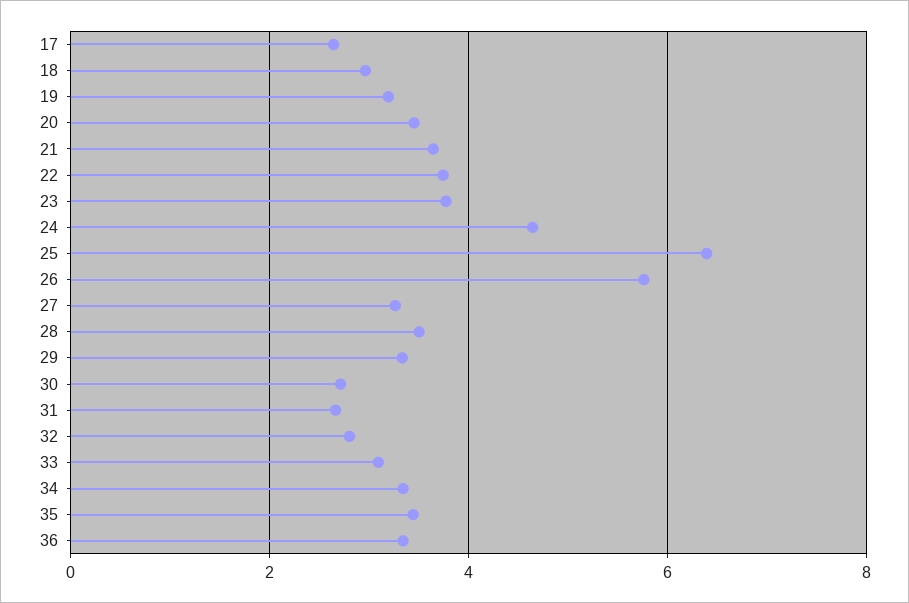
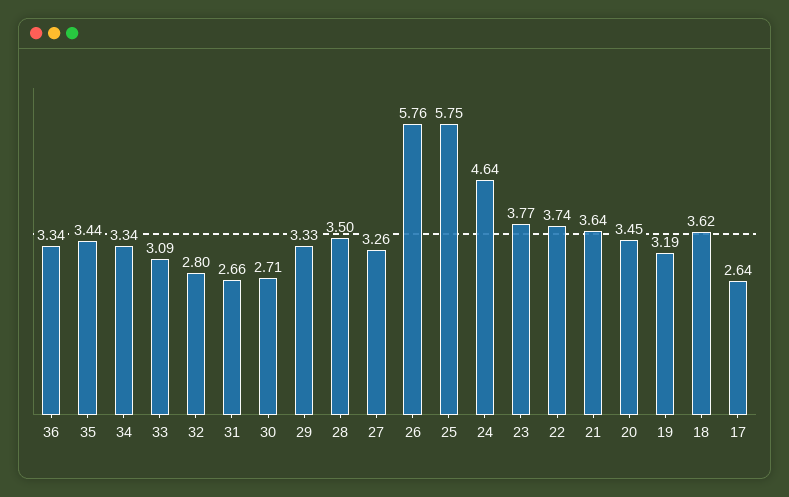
  {
    "17": 2.64,
-   "18": 3,
+   "18": 3.62,
    "19": 3.19,
    "20": 3.45,
    "21": 3.64,
    "22": 3.74,
    "23": 3.77,
    "24": 4.64,
-   "25": 6.4,
+   "25": 5.75,
    "26": 5.76,
    "27": 3.26,
    "28": 3.5,
    "29": 3.33,
    "30": 2.71,
    "31": 2.66,
    "32": 2.8,
    "33": 3.09,
    "34": 3.34,
    "35": 3.44,
    "36": 3.34
  }

